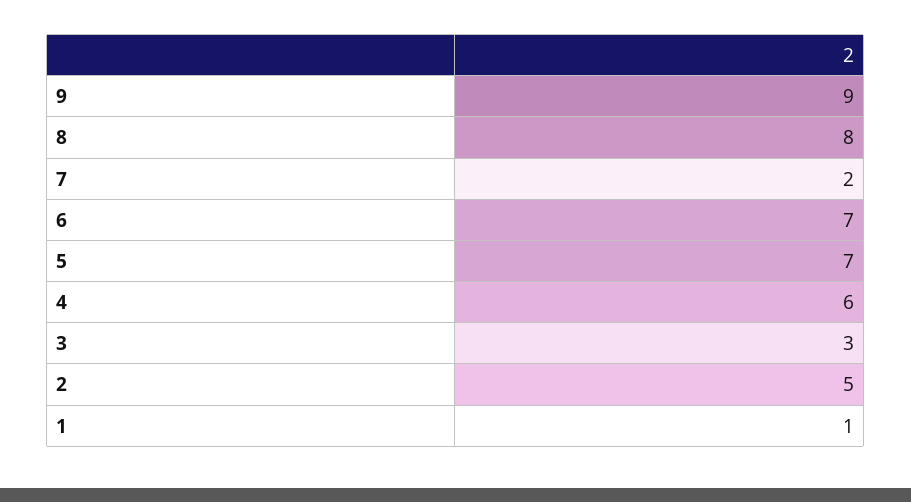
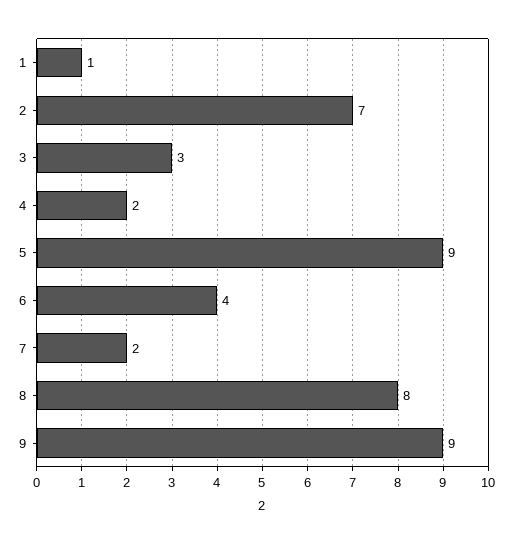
  {
    "9": 9,
    "8": 8,
    "7": 2,
-   "6": 7,
+   "6": 4,
-   "5": 7,
+   "5": 9,
-   "4": 6,
+   "4": 2,
    "3": 3,
-   "2": 5,
+   "2": 7,
    "1": 1
  }

